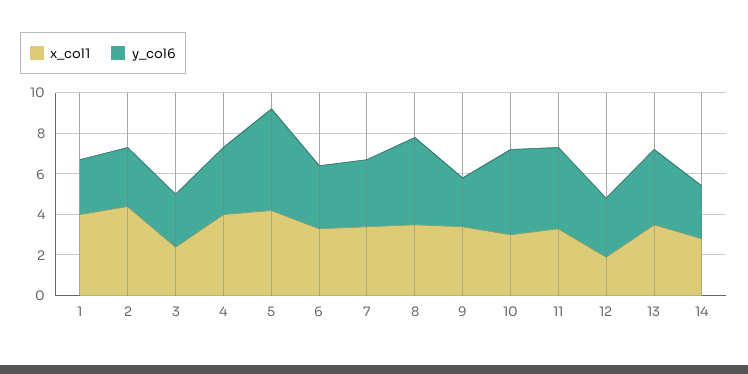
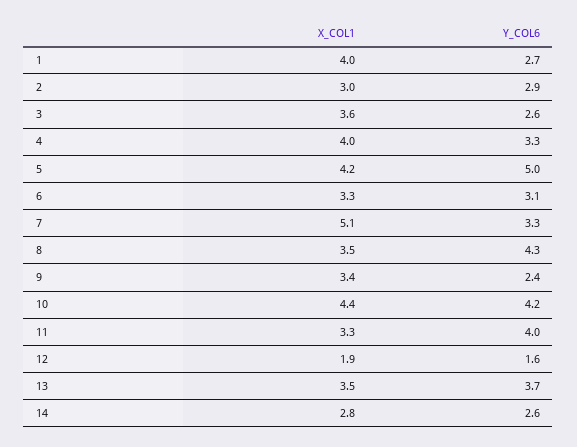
  {
    "x_col1": {
      "1": 4,
-     "2": 4.5,
+     "2": 3,
-     "3": 2.5,
+     "3": 3.6,
      "4": 4,
      "5": 4.2,
      "6": 3.3,
-     "7": 3.5,
+     "7": 5.1,
      "8": 3.5,
      "9": 3.4,
-     "10": 3,
+     "10": 4.4,
      "11": 3.3,
      "12": 1.9,
      "13": 3.5,
      "14": 2.8
    },
    "y_col6": {
      "1": 2.7,
      "2": 2.9,
      "3": 2.6,
      "4": 3.3,
      "5": 5,
      "6": 3.1,
      "7": 3.3,
      "8": 4.3,
      "9": 2.4,
      "10": 4.2,
      "11": 4,
-     "12": 3,
+     "12": 1.6,
      "13": 3.7,
      "14": 2.6
    }
  }

